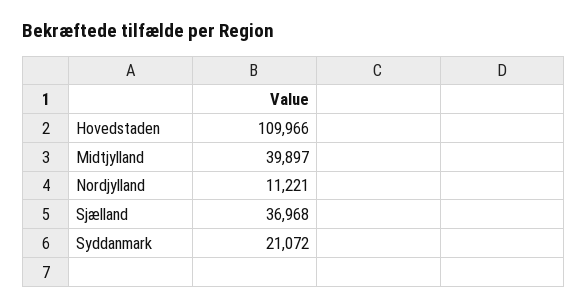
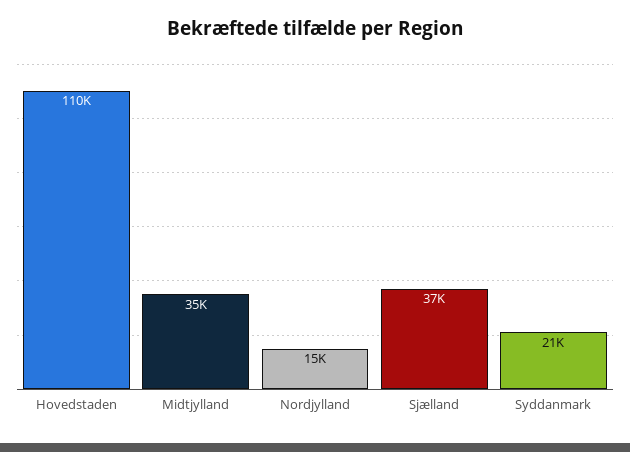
  {
    "Hovedstaden": 109966,
-   "Midtjylland": 39897,
+   "Midtjylland": 35000,
-   "Nordjylland": 11221,
+   "Nordjylland": 15000,
    "Sjælland": 36968,
    "Syddanmark": 21072
  }

